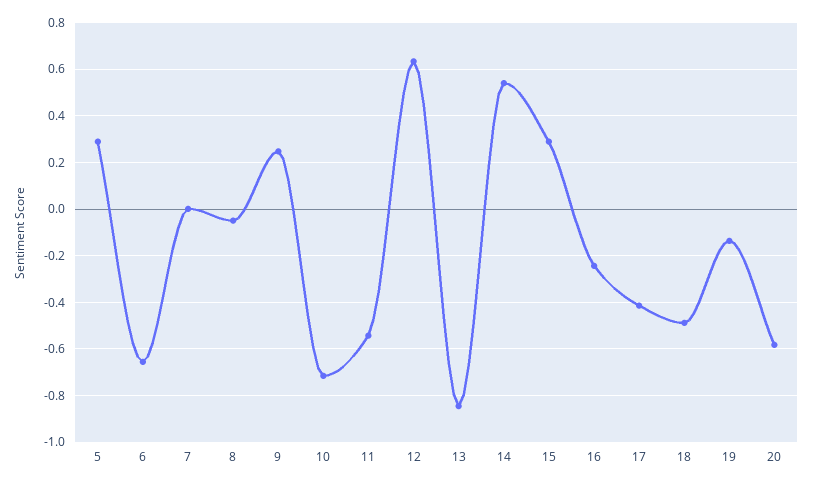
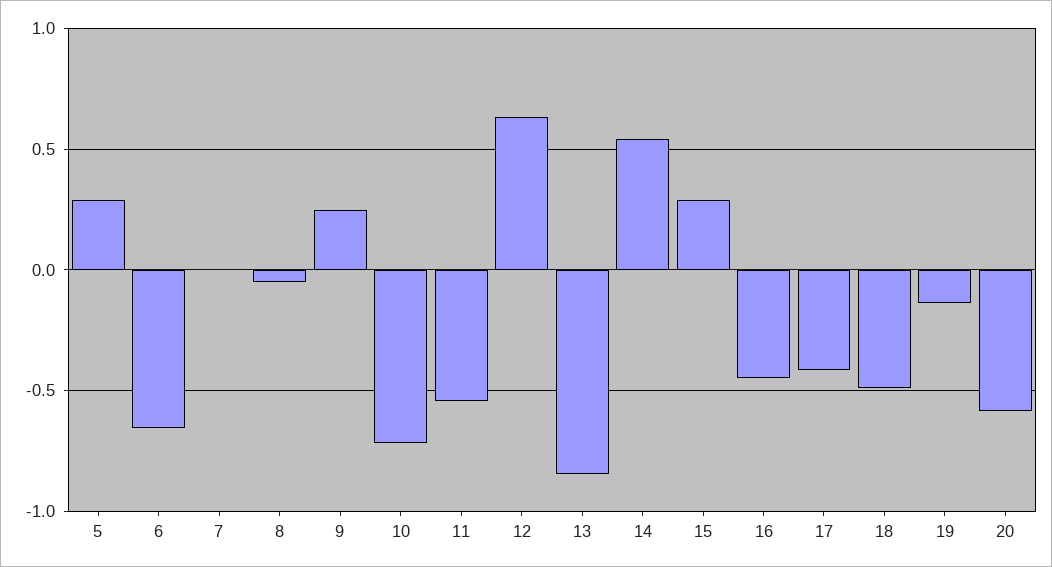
  {
    "5": 0.3,
    "6": -0.65,
    "7": 0,
    "8": -0.05,
    "9": 0.25,
    "10": -0.7,
    "11": -0.55,
    "12": 0.65,
    "13": -0.85,
    "14": 0.55,
    "15": 0.3,
-   "16": -0.25,
+   "16": -0.45,
    "17": -0.4,
    "18": -0.5,
    "19": -0.15,
    "20": -0.6
  }

